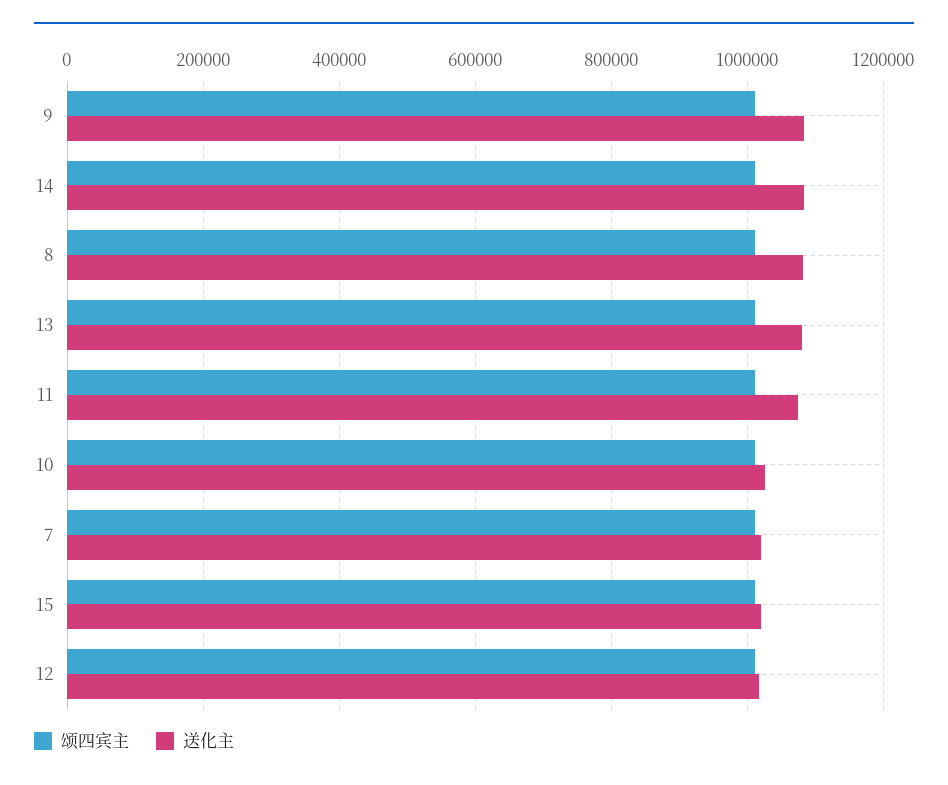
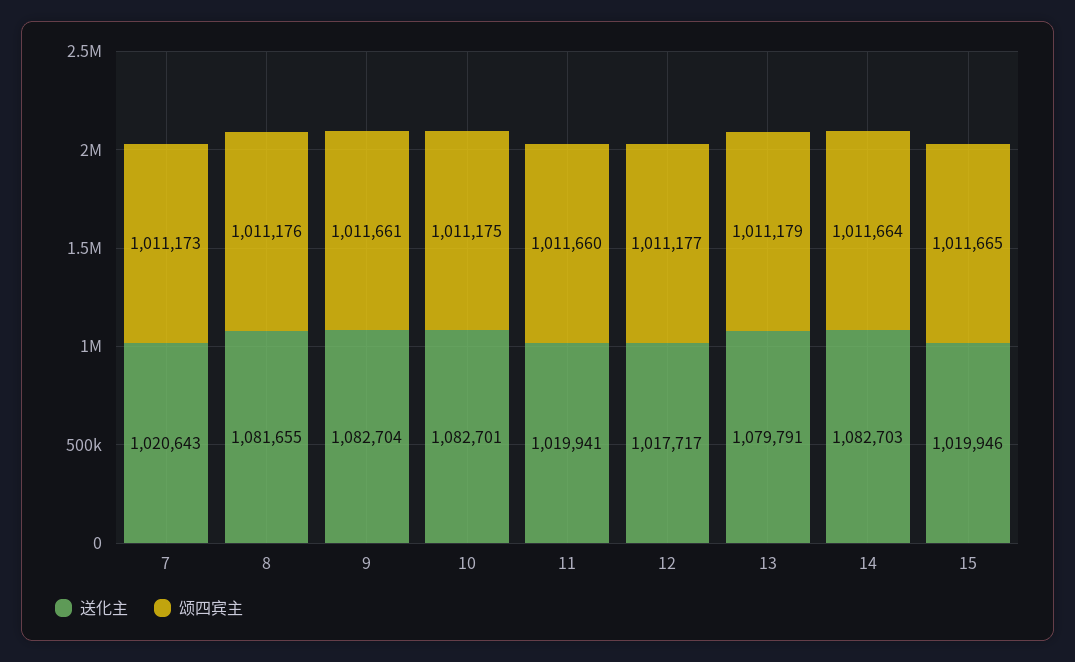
  {
    "颂四宾主": {
      "9": 1011661,
      "14": 1011664,
      "8": 1011176,
      "13": 1011179,
      "11": 1011660,
      "10": 1011175,
      "7": 1011173,
      "15": 1011665,
      "12": 1011177
    },
    "送化主": {
      "9": 1082704,
      "14": 1082703,
      "8": 1081655,
      "13": 1079791,
-     "11": 1080000,
+     "11": 1019941,
-     "10": 1020000,
+     "10": 1082701,
      "7": 1020643,
      "15": 1019946,
      "12": 1017717
    }
  }

